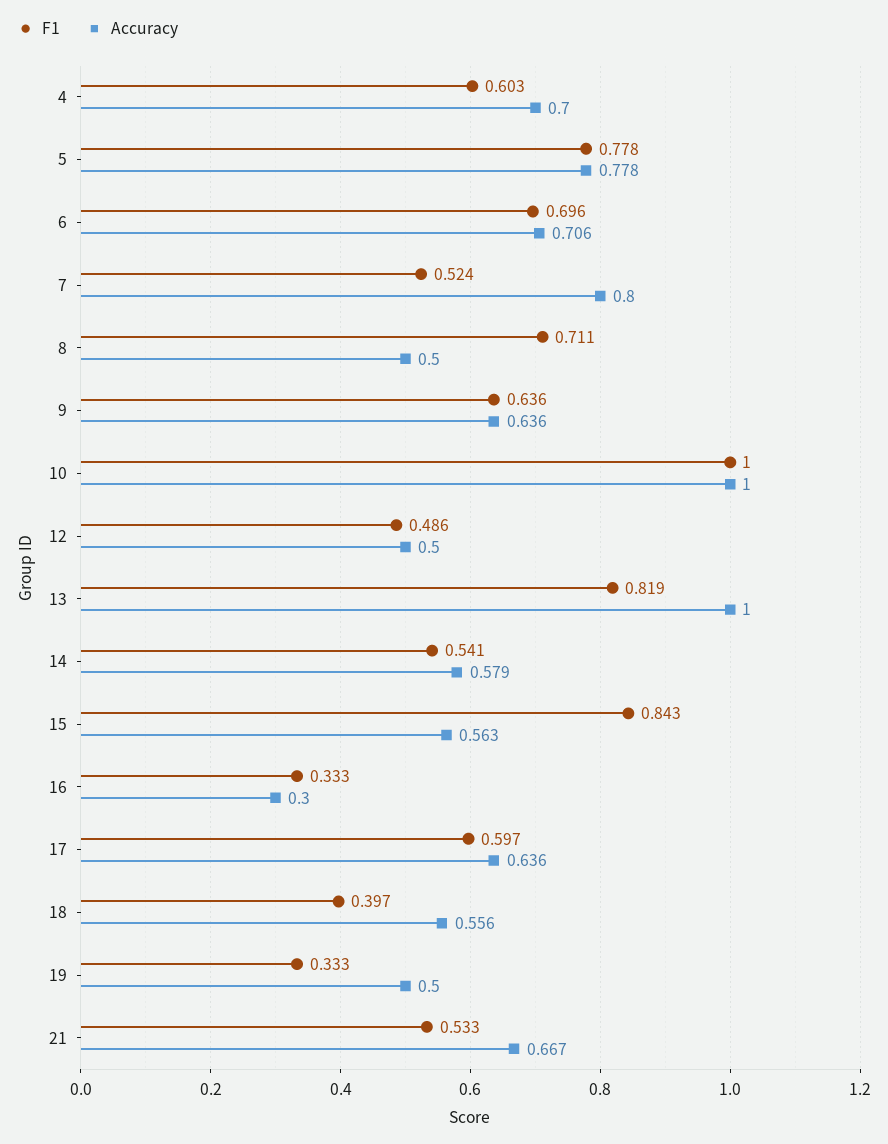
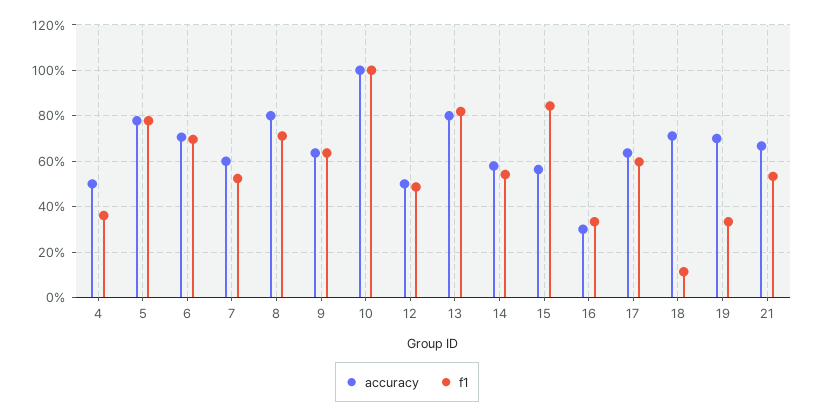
  {
    "F1": {
-     "4": 0.603,
+     "4": 0.35,
      "5": 0.778,
      "6": 0.696,
      "7": 0.524,
      "8": 0.711,
      "9": 0.636,
      "10": 1,
      "12": 0.486,
      "13": 0.819,
      "14": 0.541,
      "15": 0.843,
      "16": 0.333,
      "17": 0.597,
-     "18": 0.397,
+     "18": 0.1,
      "19": 0.333,
      "21": 0.533
    },
    "Accuracy": {
-     "4": 0.7,
+     "4": 0.5,
      "5": 0.778,
      "6": 0.706,
-     "7": 0.8,
+     "7": 0.6,
-     "8": 0.5,
+     "8": 0.8,
      "9": 0.636,
      "10": 1,
      "12": 0.5,
-     "13": 1,
+     "13": 0.8,
      "14": 0.579,
      "15": 0.563,
      "16": 0.3,
      "17": 0.636,
-     "18": 0.556,
+     "18": 0.7,
-     "19": 0.5,
+     "19": 0.7,
      "21": 0.667
    }
  }

